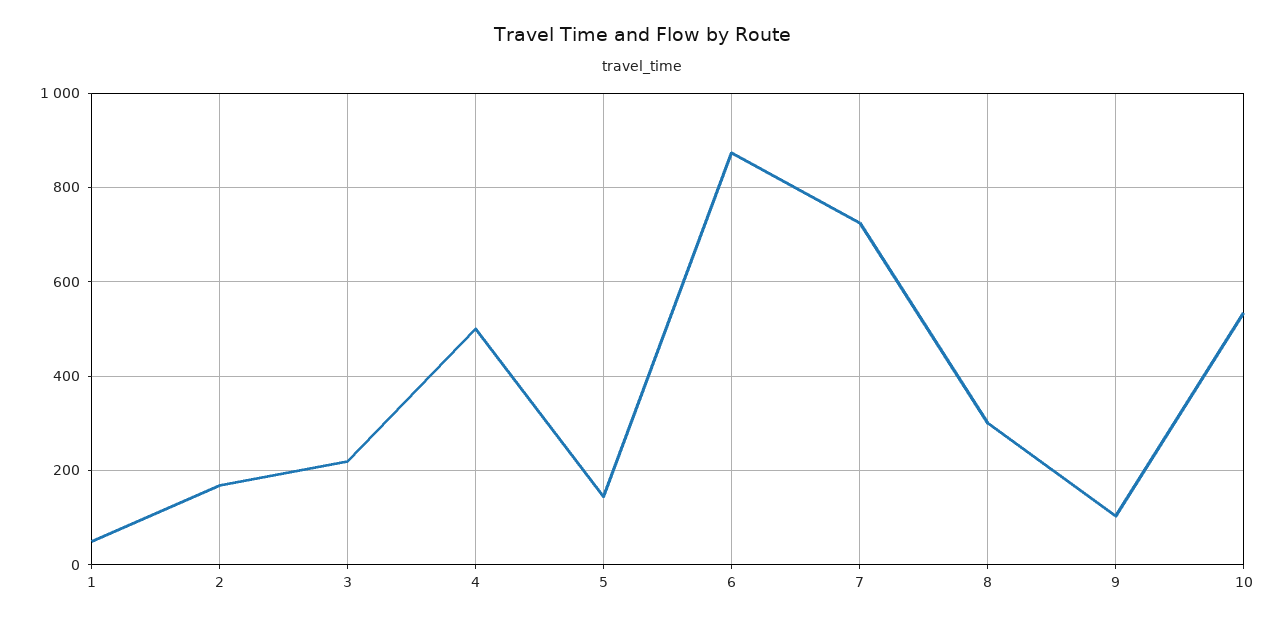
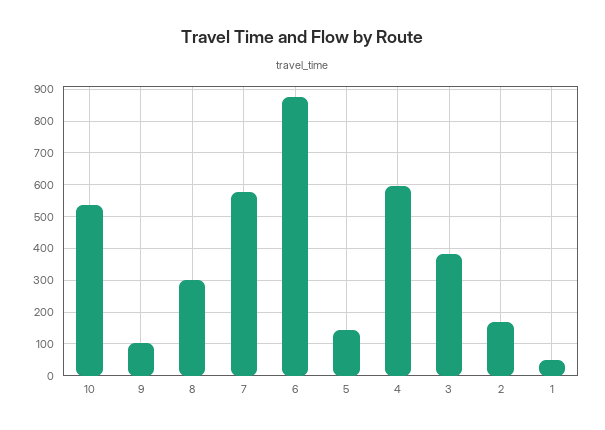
  {
    "1": 60,
    "2": 160,
-   "3": 220,
+   "3": 380,
-   "4": 500,
+   "4": 600,
    "5": 140,
    "6": 880,
-   "7": 720,
+   "7": 580,
    "8": 300,
    "9": 100,
    "10": 540
  }

